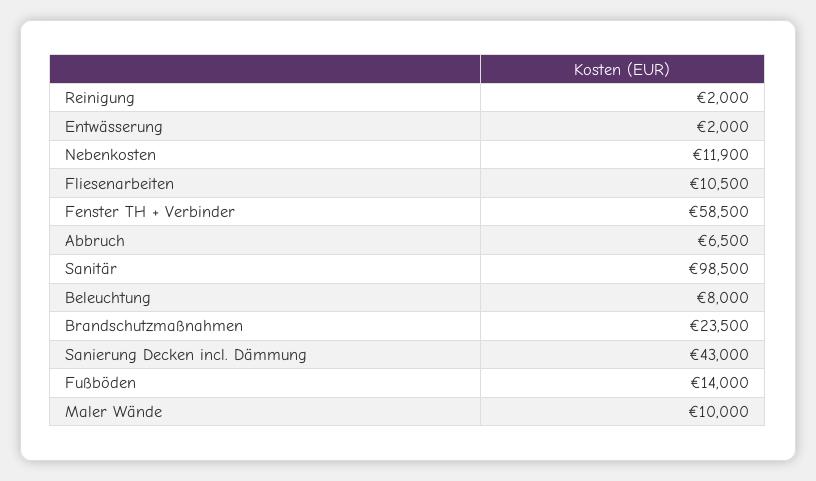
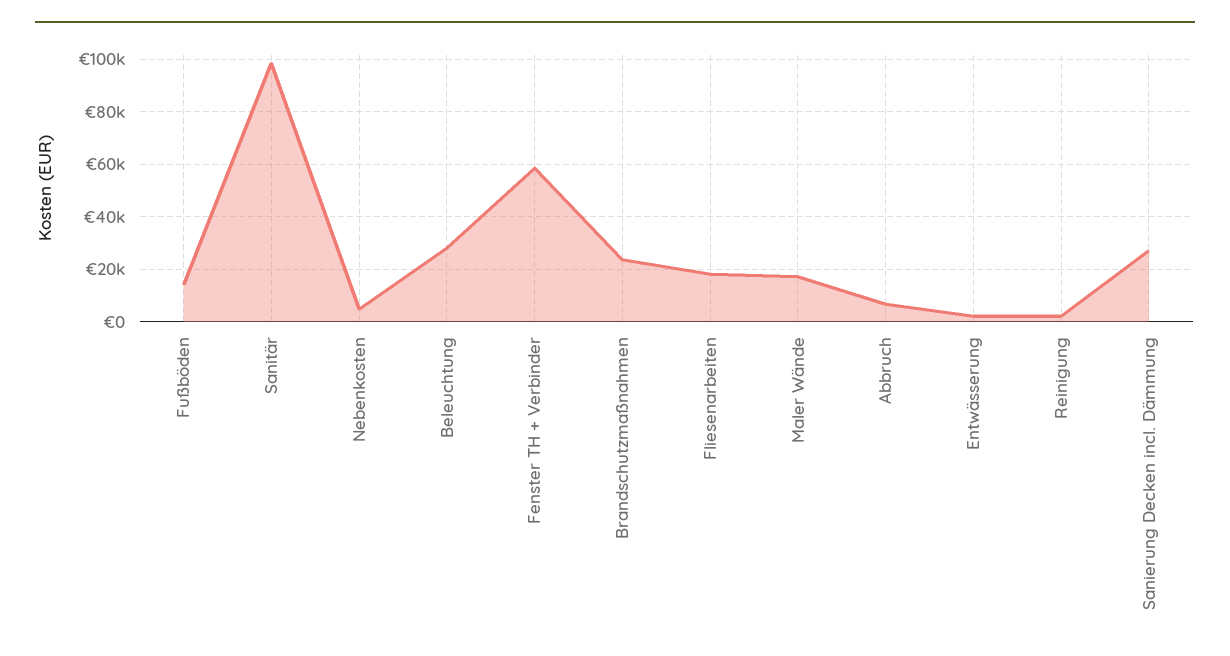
  {
    "Reinigung": 2000,
    "Entwässerung": 2000,
-   "Nebenkosten": 11900,
+   "Nebenkosten": 5000,
-   "Fliesenarbeiten": 10500,
+   "Fliesenarbeiten": 17500,
    "Fenster TH + Verbinder": 58500,
    "Abbruch": 6500,
    "Sanitär": 98500,
-   "Beleuchtung": 8000,
+   "Beleuchtung": 27500,
    "Brandschutzmaßnahmen": 23500,
-   "Sanierung Decken incl. Dämmung": 43000,
+   "Sanierung Decken incl. Dämmung": 27500,
    "Fußböden": 14000,
-   "Maler Wände": 10000
+   "Maler Wände": 17500
  }

